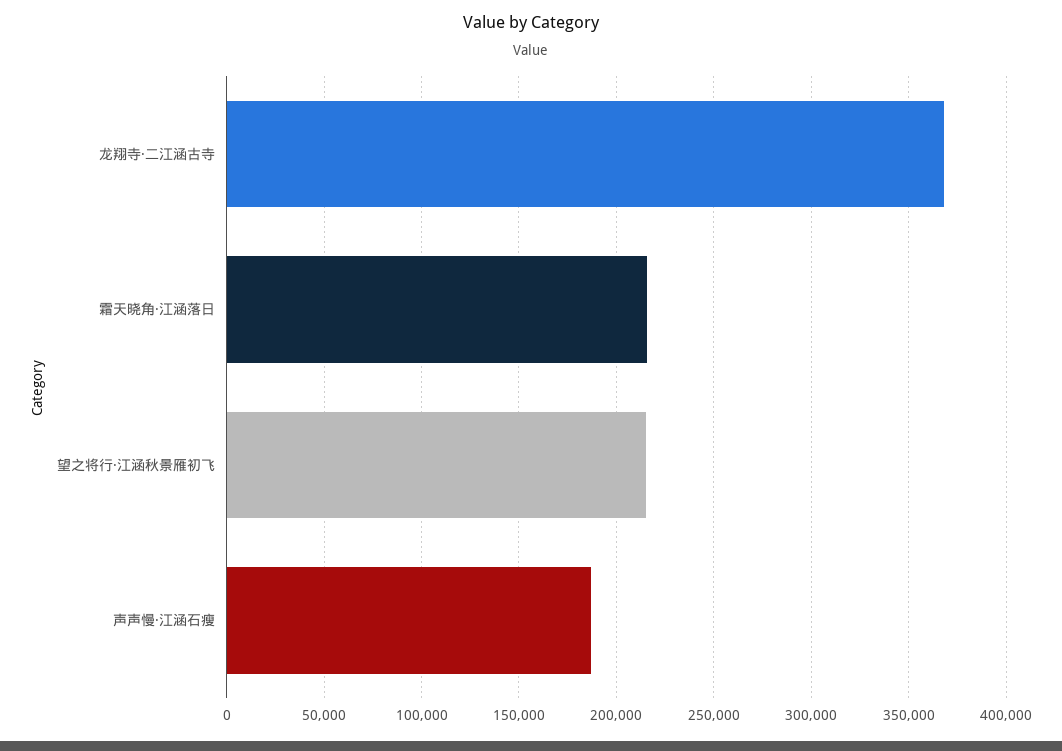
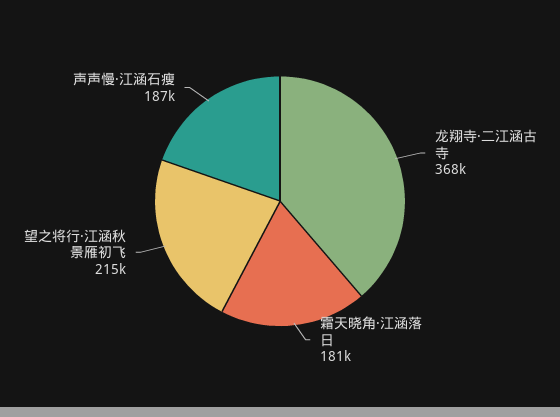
  {
    "龙翔寺·二江涵古寺": 368000,
-   "霜天晓角·江涵落日": 215000,
+   "霜天晓角·江涵落日": 181000,
    "望之将行·江涵秋景雁初飞": 215000,
    "声声慢·江涵石瘦": 187000
  }

